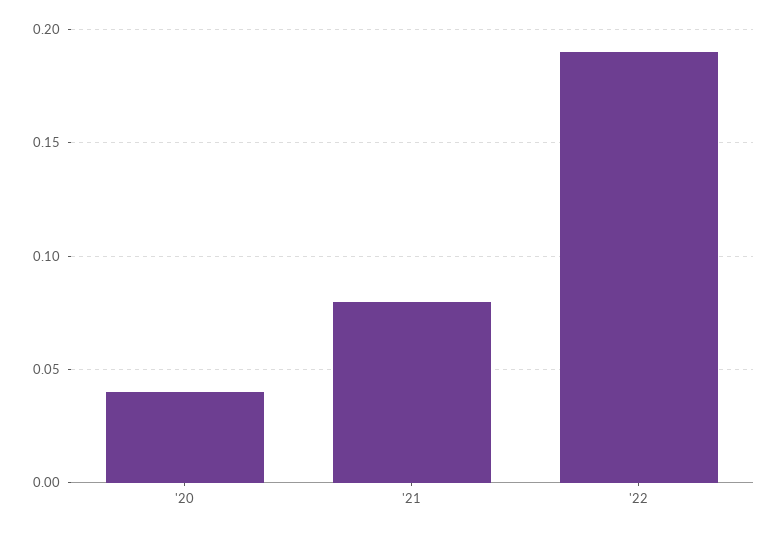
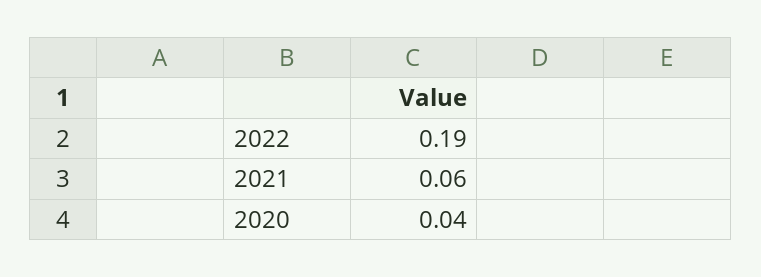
  {
    "'20": 0.04,
-   "'21": 0.08,
+   "'21": 0.06,
    "'22": 0.19
  }

